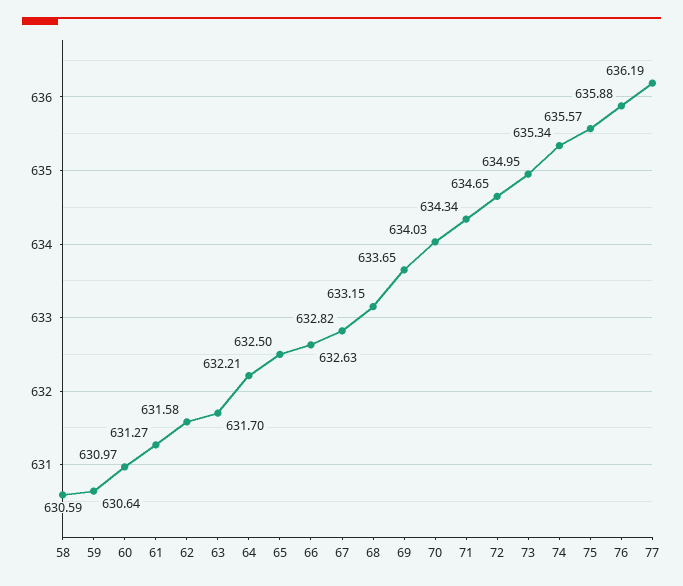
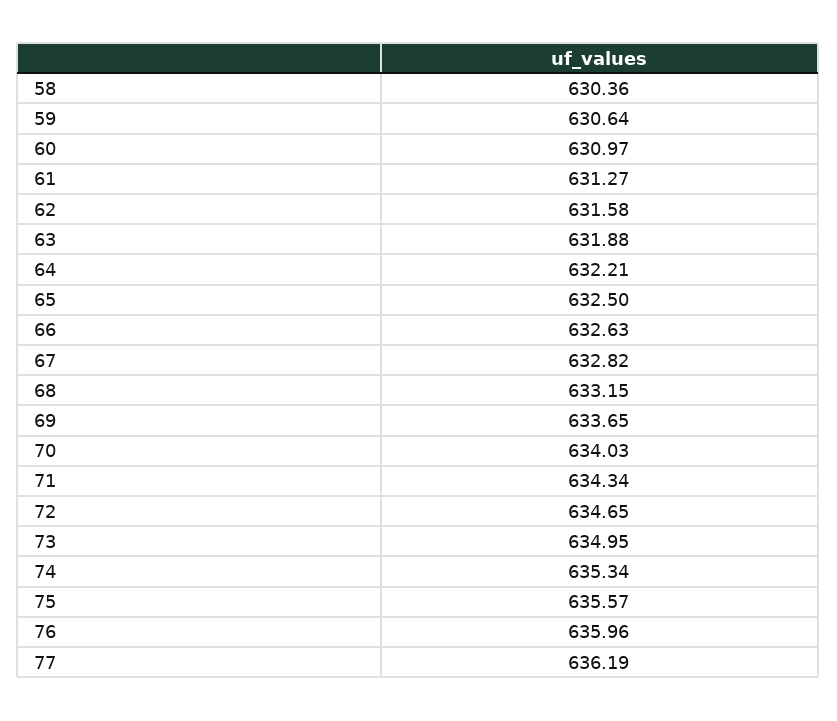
  {
-   "58": 630.59,
+   "58": 630.36,
    "59": 630.64,
    "60": 630.97,
    "61": 631.27,
    "62": 631.58,
-   "63": 631.7,
+   "63": 631.88,
    "64": 632.21,
    "65": 632.5,
    "66": 632.63,
    "67": 632.82,
    "68": 633.15,
    "69": 633.65,
    "70": 634.03,
    "71": 634.34,
    "72": 634.65,
    "73": 634.95,
    "74": 635.34,
    "75": 635.57,
-   "76": 635.88,
+   "76": 635.96,
    "77": 636.19
  }

